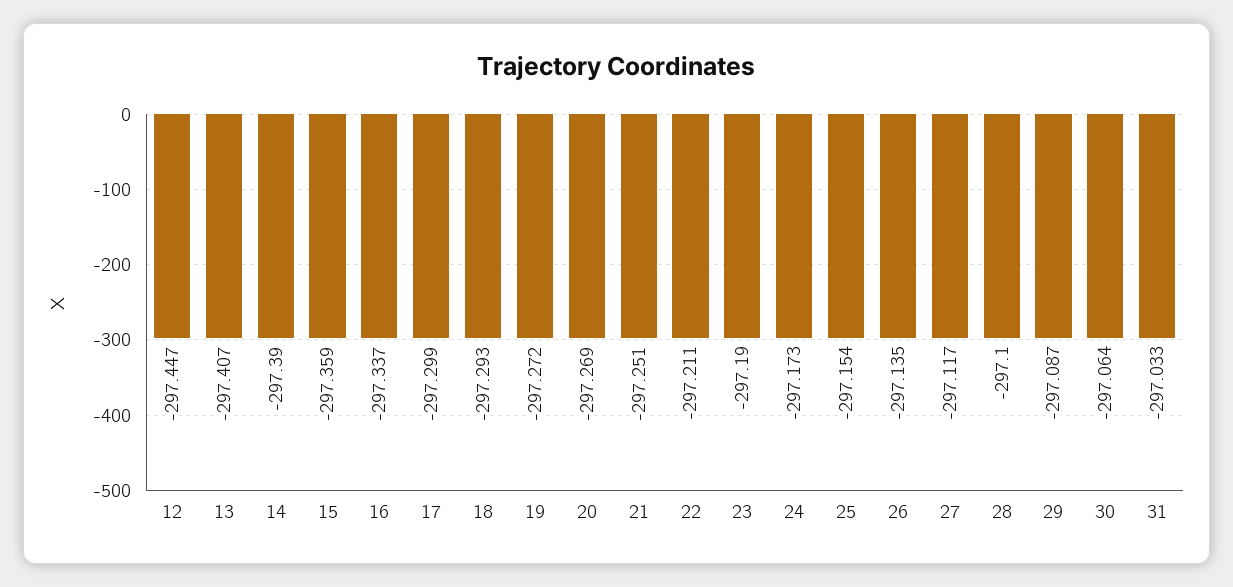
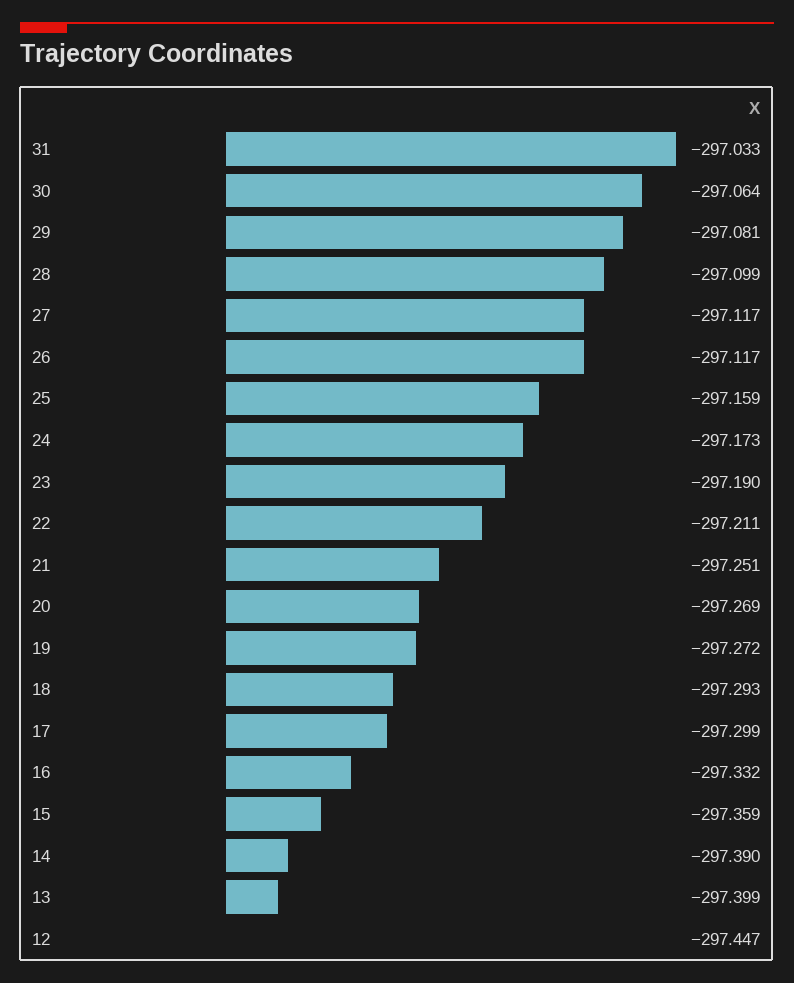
  {
    "12": -297.447,
-   "13": -297.407,
+   "13": -297.399,
    "14": -297.39,
    "15": -297.359,
-   "16": -297.337,
+   "16": -297.332,
    "17": -297.299,
    "18": -297.293,
    "19": -297.272,
    "20": -297.269,
    "21": -297.251,
    "22": -297.211,
    "23": -297.19,
    "24": -297.173,
-   "25": -297.154,
+   "25": -297.159,
-   "26": -297.135,
+   "26": -297.117,
    "27": -297.117,
-   "28": -297.1,
+   "28": -297.099,
-   "29": -297.087,
+   "29": -297.081,
    "30": -297.064,
    "31": -297.033
  }

